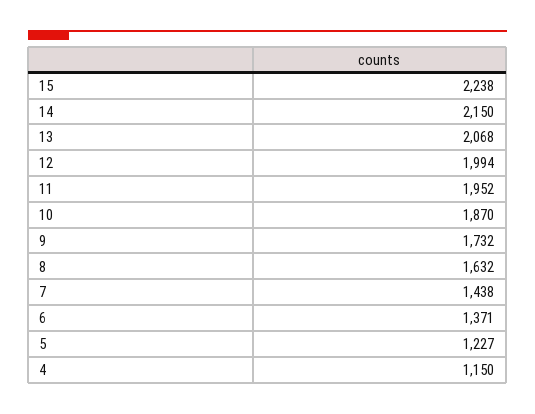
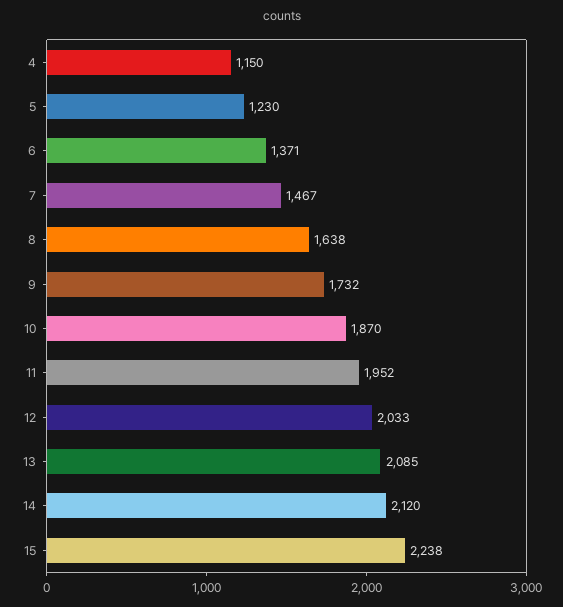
  {
    "15": 2238,
-   "14": 2150,
+   "14": 2120,
-   "13": 2068,
+   "13": 2085,
-   "12": 1994,
+   "12": 2033,
    "11": 1952,
    "10": 1870,
    "9": 1732,
-   "8": 1632,
+   "8": 1638,
-   "7": 1438,
+   "7": 1467,
    "6": 1371,
-   "5": 1227,
+   "5": 1230,
    "4": 1150
  }

